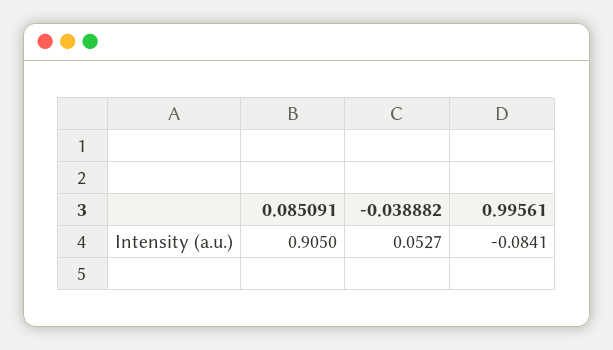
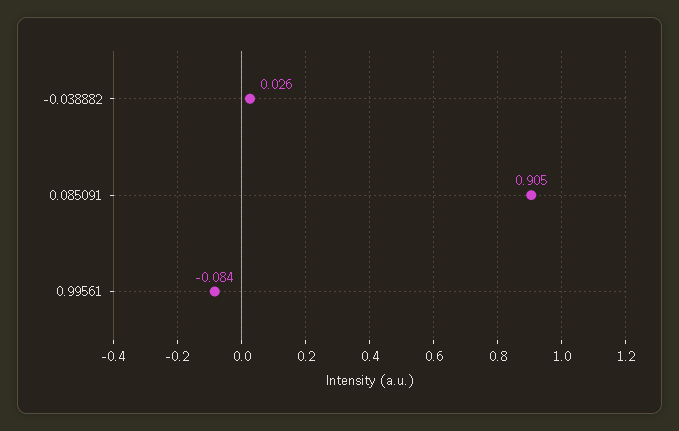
  {
    "0.085091": 0.905,
-   "-0.038882": 0.0527,
+   "-0.038882": 0.026,
    "0.99561": -0.0841
  }

